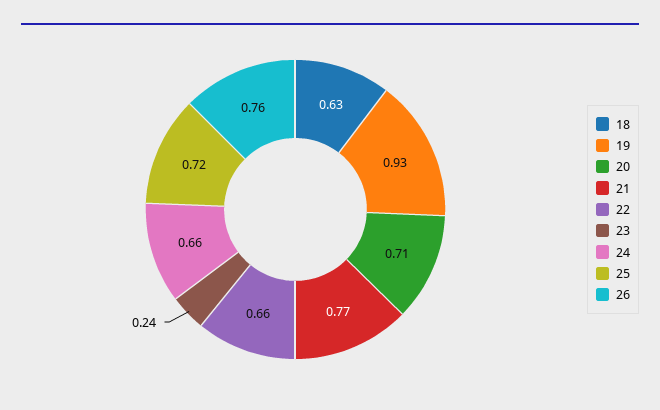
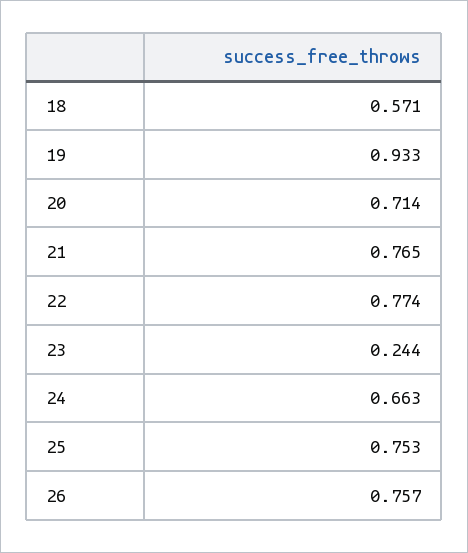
  {
-   "18": 0.63,
+   "18": 0.571,
    "19": 0.933,
    "20": 0.714,
    "21": 0.765,
-   "22": 0.66,
+   "22": 0.774,
    "23": 0.244,
    "24": 0.663,
-   "25": 0.72,
+   "25": 0.753,
    "26": 0.757
  }

